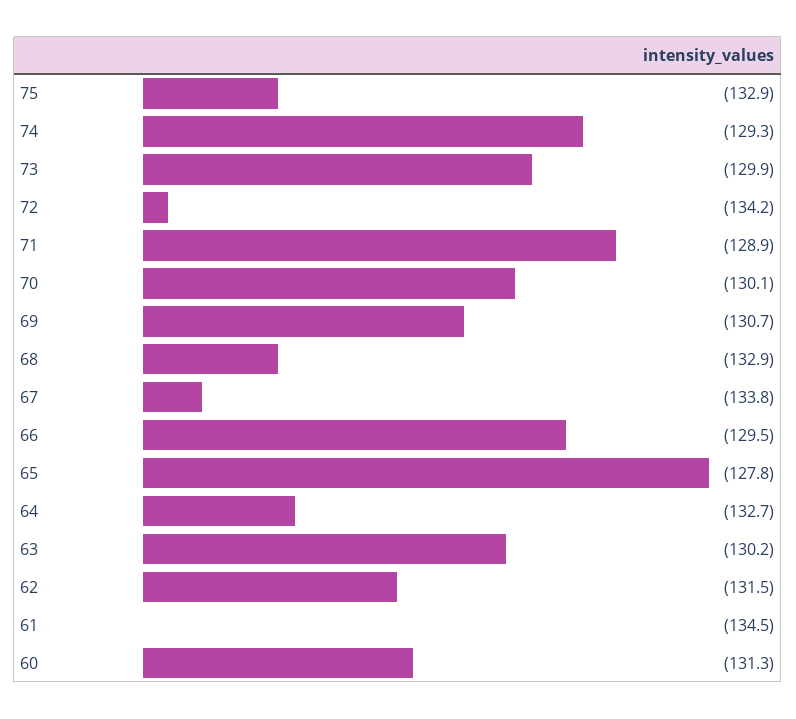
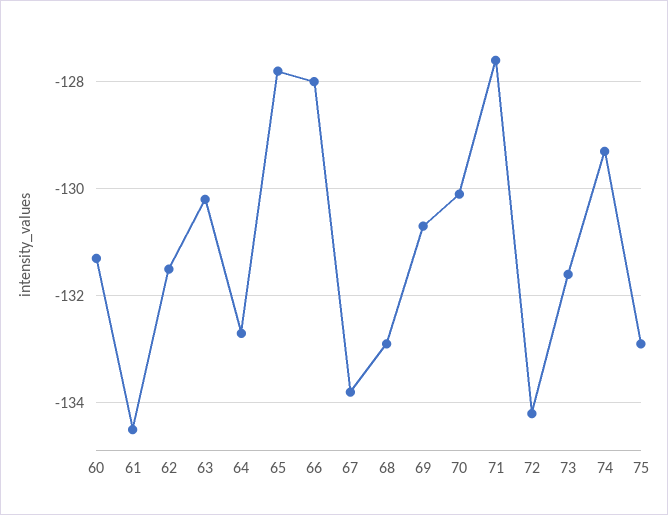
  {
    "75": -132.9,
    "74": -129.3,
-   "73": -129.9,
+   "73": -131.5,
    "72": -134.2,
-   "71": -128.9,
+   "71": -127.5,
    "70": -130.1,
    "69": -130.7,
    "68": -132.9,
    "67": -133.8,
-   "66": -129.5,
+   "66": -128,
    "65": -127.8,
    "64": -132.7,
    "63": -130.2,
    "62": -131.5,
    "61": -134.5,
    "60": -131.3
  }

